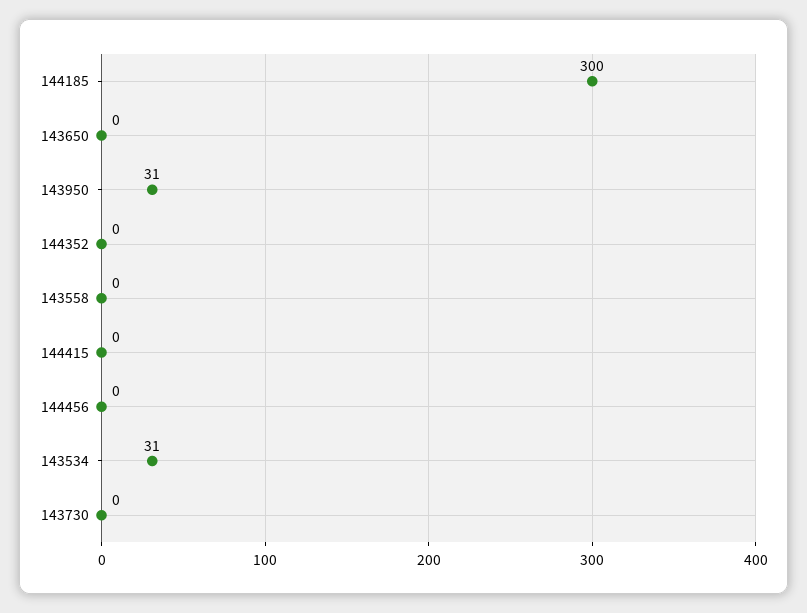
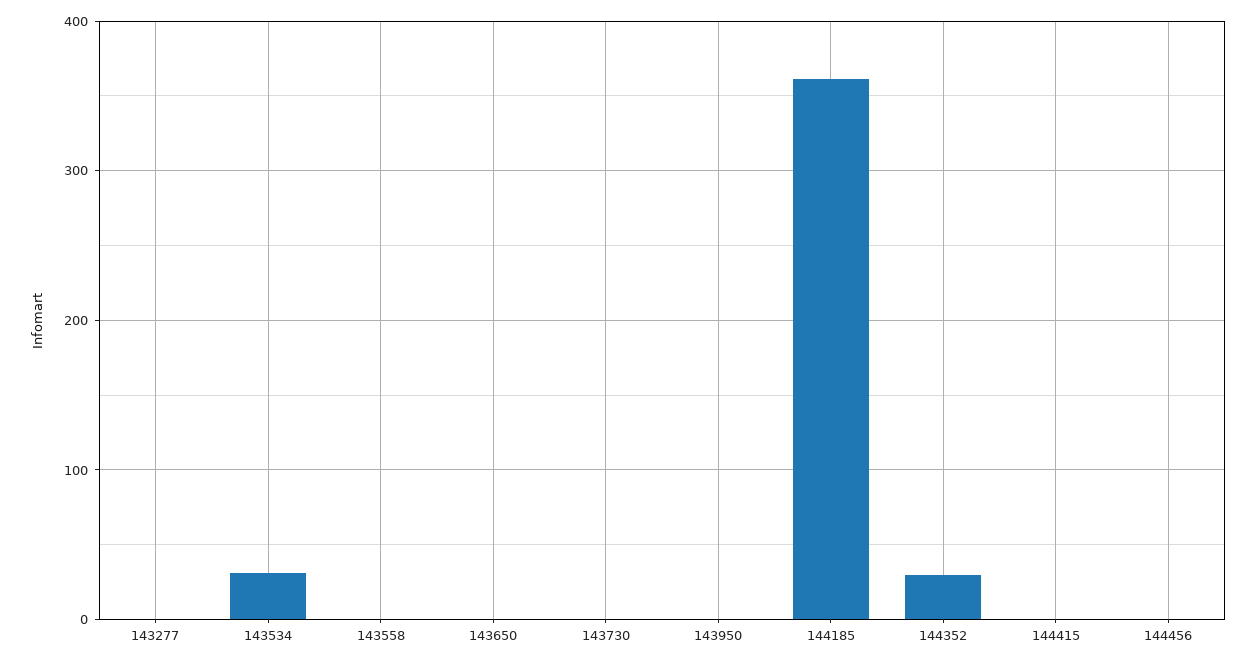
  {
-   "144185": 300,
+   "144185": 360,
    "143650": 0,
-   "143950": 31,
+   "143950": 0,
-   "144352": 0,
+   "144352": 30,
    "143558": 0,
    "144415": 0,
    "144456": 0,
    "143534": 31,
-   "143730": 0
+   "143730": 0,
+   "143277": 0
  }

